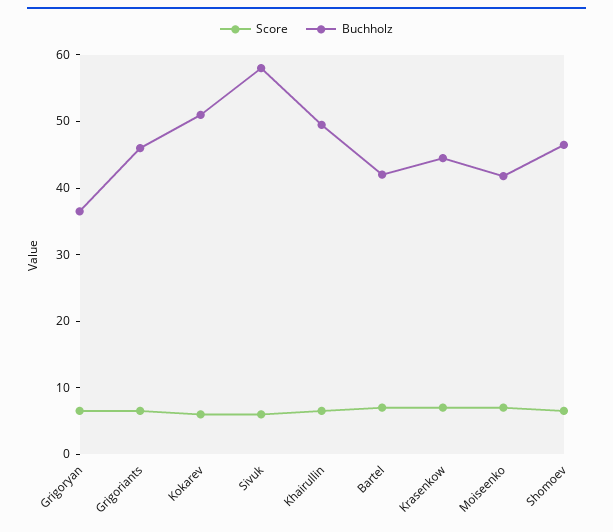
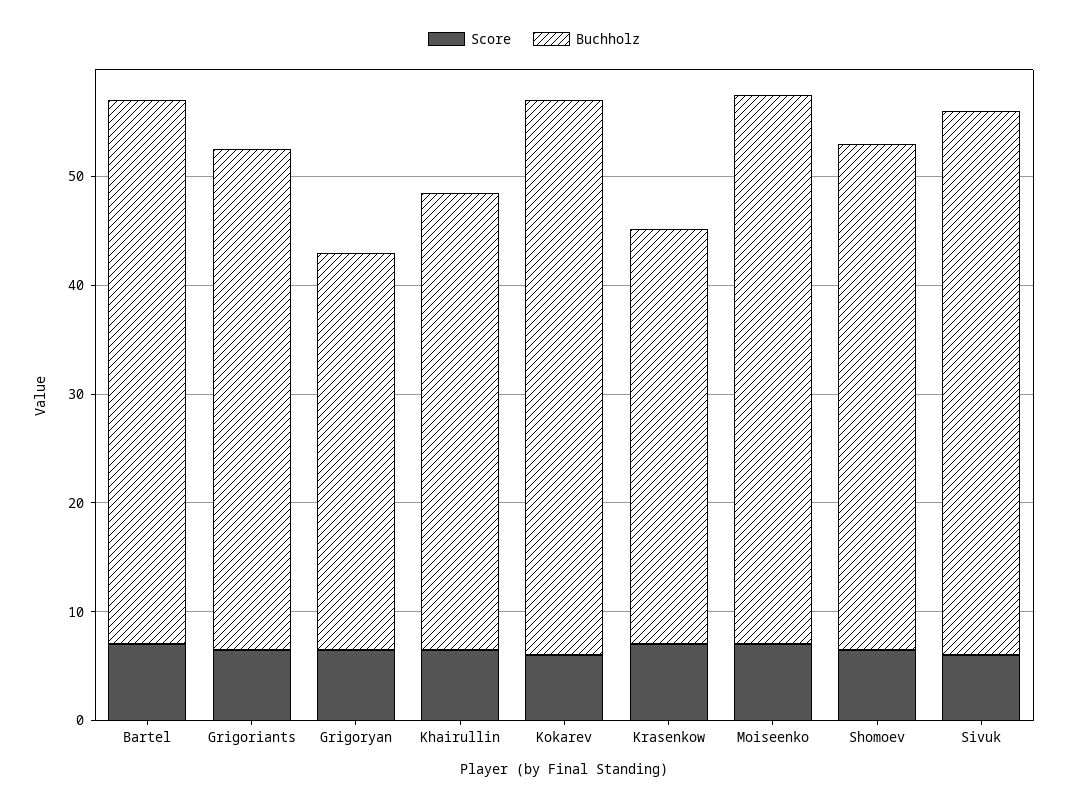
  {
    "Score": {
      "Grigoryan": 6,
      "Grigoriants": 6,
      "Kokarev": 6,
      "Sivuk": 6,
      "Khairullin": 6,
      "Bartel": 8,
      "Krasenkow": 8,
      "Moiseenko": 8,
      "Shomoev": 6
    },
    "Buchholz": {
      "Grigoryan": 36,
      "Grigoriants": 46,
      "Kokarev": 52,
-     "Sivuk": 58,
+     "Sivuk": 50,
-     "Khairullin": 50,
+     "Khairullin": 42,
-     "Bartel": 42,
+     "Bartel": 50,
-     "Krasenkow": 44,
+     "Krasenkow": 38,
-     "Moiseenko": 42,
+     "Moiseenko": 50,
      "Shomoev": 46
    }
  }

